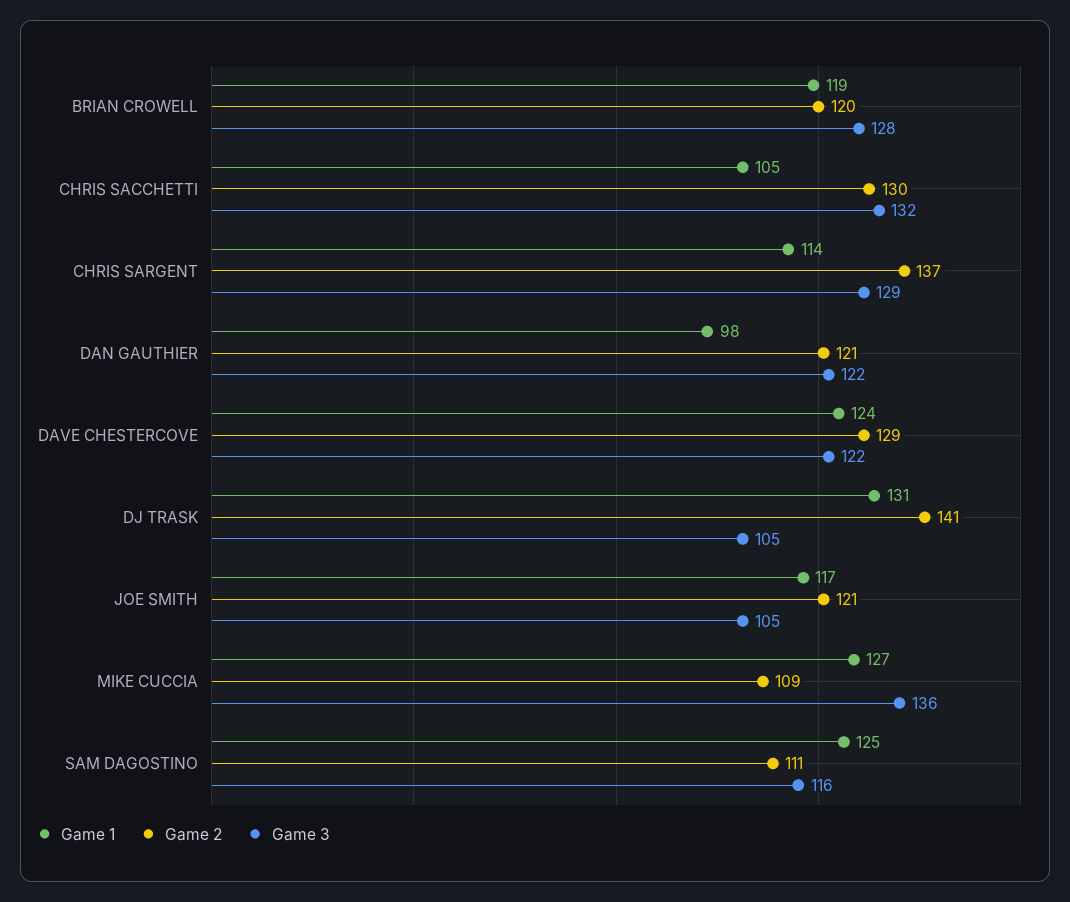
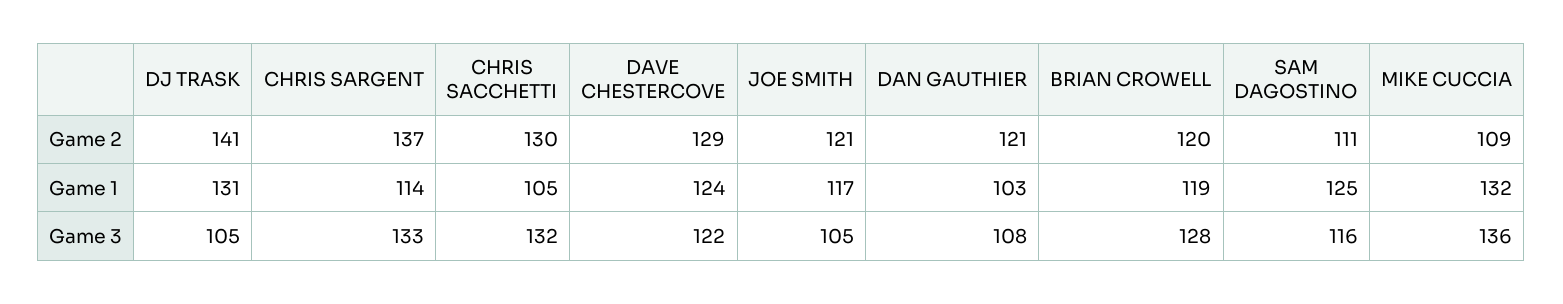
  {
    "Game 1": {
      "BRIAN CROWELL": 119,
      "CHRIS SACCHETTI": 105,
      "CHRIS SARGENT": 114,
-     "DAN GAUTHIER": 98,
+     "DAN GAUTHIER": 103,
      "DAVE CHESTERCOVE": 124,
      "DJ TRASK": 131,
      "JOE SMITH": 117,
-     "MIKE CUCCIA": 127,
+     "MIKE CUCCIA": 132,
      "SAM DAGOSTINO": 125
    },
    "Game 2": {
      "BRIAN CROWELL": 120,
      "CHRIS SACCHETTI": 130,
      "CHRIS SARGENT": 137,
      "DAN GAUTHIER": 121,
      "DAVE CHESTERCOVE": 129,
      "DJ TRASK": 141,
      "JOE SMITH": 121,
      "MIKE CUCCIA": 109,
      "SAM DAGOSTINO": 111
    },
    "Game 3": {
      "BRIAN CROWELL": 128,
      "CHRIS SACCHETTI": 132,
-     "CHRIS SARGENT": 129,
+     "CHRIS SARGENT": 133,
-     "DAN GAUTHIER": 122,
+     "DAN GAUTHIER": 108,
      "DAVE CHESTERCOVE": 122,
      "DJ TRASK": 105,
      "JOE SMITH": 105,
      "MIKE CUCCIA": 136,
      "SAM DAGOSTINO": 116
    }
  }

